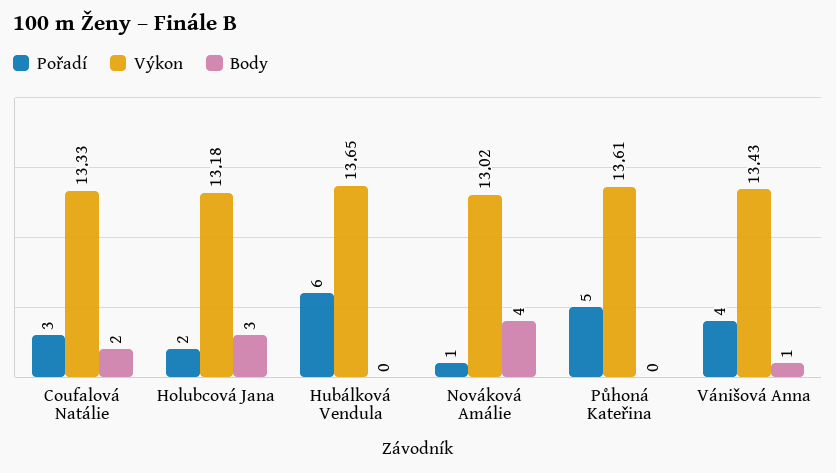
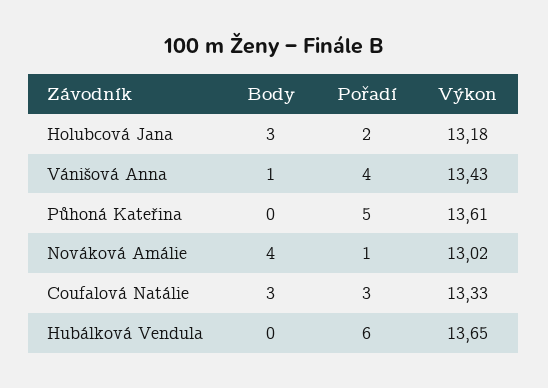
  {
    "Pořadí": {
      "Coufalová Natálie": 3,
      "Holubcová Jana": 2,
      "Hubálková Vendula": 6,
      "Nováková Amálie": 1,
      "Půhoná Kateřina": 5,
      "Vánišová Anna": 4
    },
    "Výkon": {
      "Coufalová Natálie": 13.33,
      "Holubcová Jana": 13.18,
      "Hubálková Vendula": 13.65,
      "Nováková Amálie": 13.02,
      "Půhoná Kateřina": 13.61,
      "Vánišová Anna": 13.43
    },
    "Body": {
-     "Coufalová Natálie": 2,
+     "Coufalová Natálie": 3,
      "Holubcová Jana": 3,
      "Hubálková Vendula": 0,
      "Nováková Amálie": 4,
      "Půhoná Kateřina": 0,
      "Vánišová Anna": 1
    }
  }

